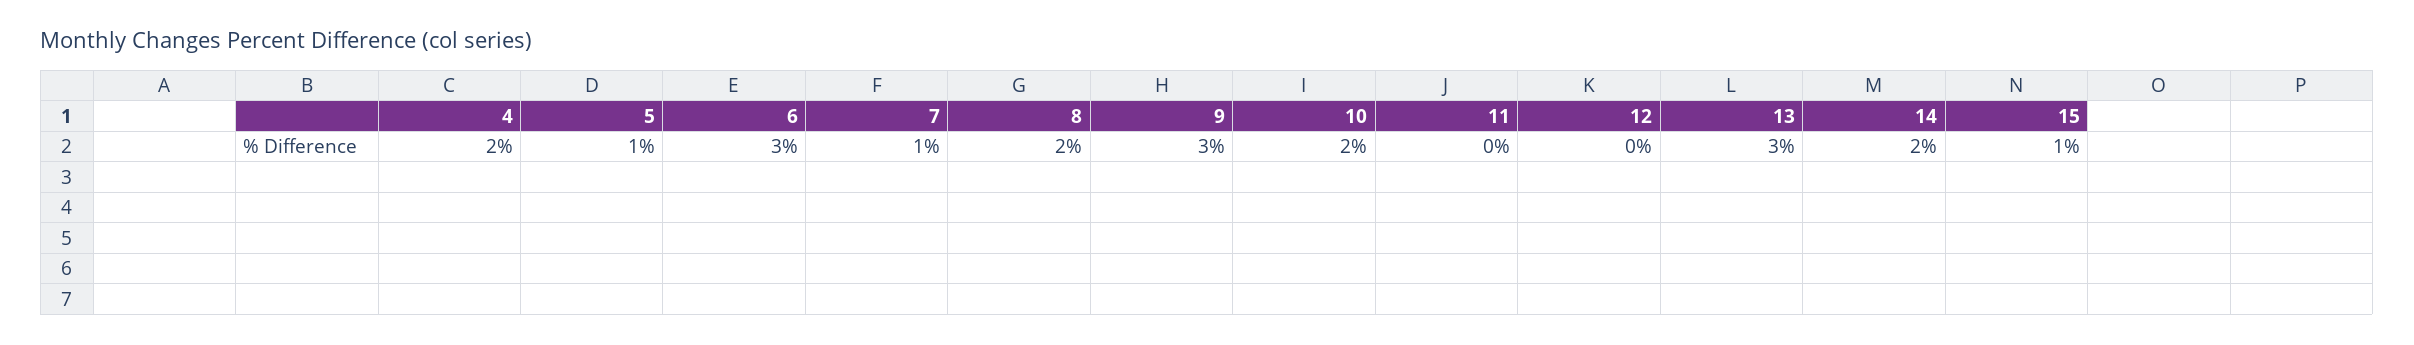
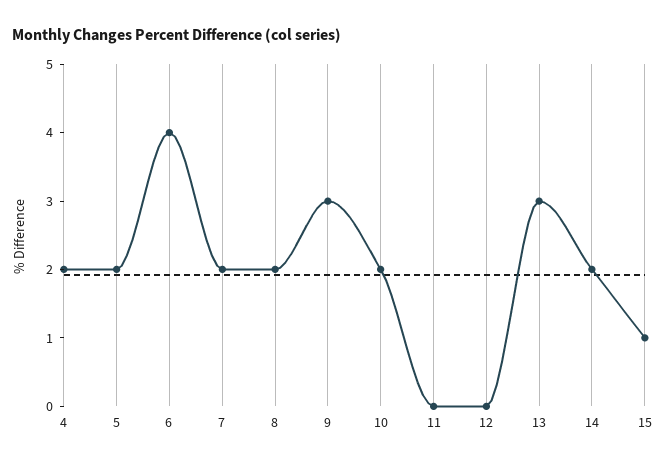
  {
    "4": 2,
-   "5": 1,
+   "5": 2,
-   "6": 3,
+   "6": 4,
-   "7": 1,
+   "7": 2,
    "8": 2,
    "9": 3,
    "10": 2,
    "11": 0,
    "12": 0,
    "13": 3,
    "14": 2,
    "15": 1
  }

